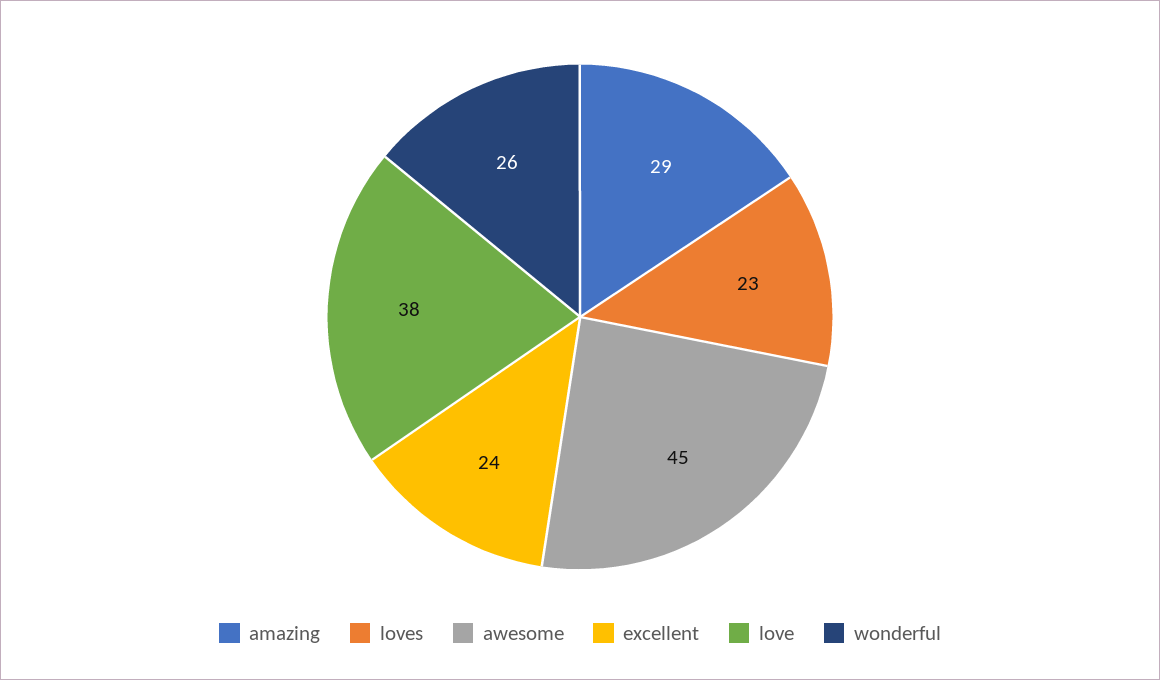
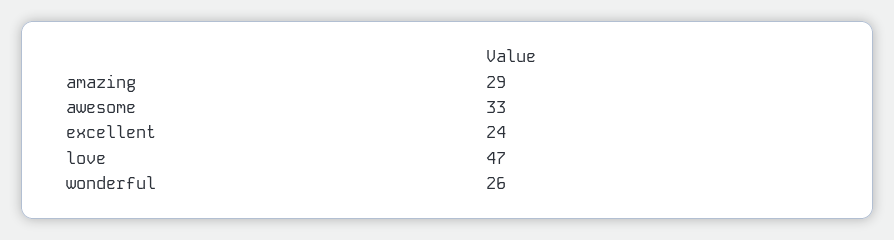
  {
    "amazing": 29,
-   "loves": 23,
-   "awesome": 45,
+   "awesome": 33,
    "excellent": 24,
-   "love": 38,
+   "love": 47,
    "wonderful": 26
  }

